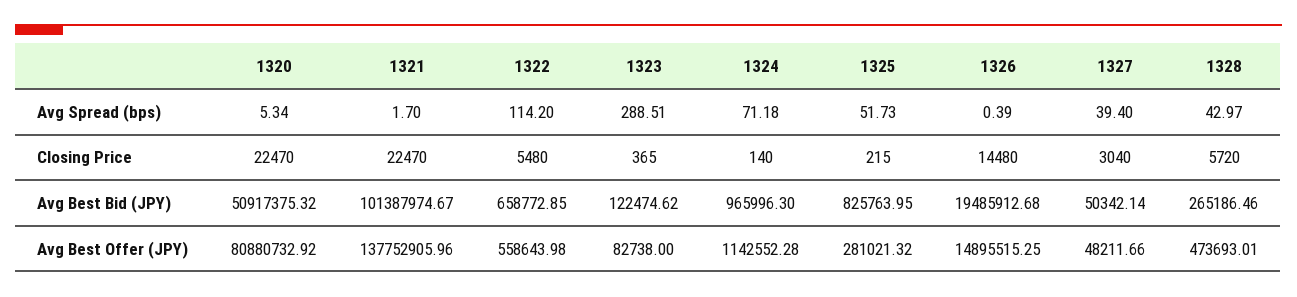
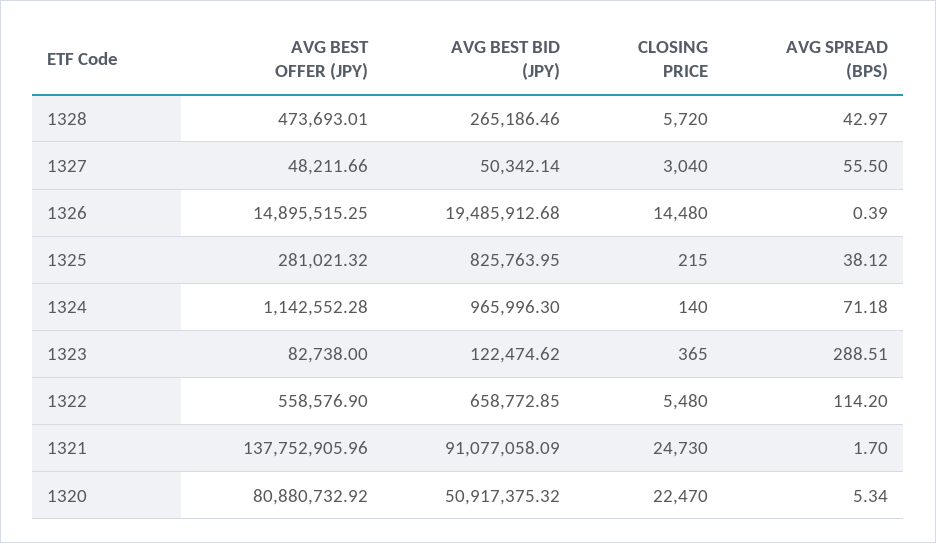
  {
    "1320": {
      "Avg Spread (bps)": 5.34,
      "Closing Price": 22470,
      "Avg Best Bid (JPY)": 50917375.32,
      "Avg Best Offer (JPY)": 80880732.92
    },
    "1321": {
      "Avg Spread (bps)": 1.7,
-     "Closing Price": 22470,
+     "Closing Price": 24730,
-     "Avg Best Bid (JPY)": 101387974.67,
+     "Avg Best Bid (JPY)": 91077058.09,
      "Avg Best Offer (JPY)": 137752905.96
    },
    "1322": {
      "Avg Spread (bps)": 114.2,
      "Closing Price": 5480,
      "Avg Best Bid (JPY)": 658772.85,
-     "Avg Best Offer (JPY)": 558643.98
+     "Avg Best Offer (JPY)": 558576.9
    },
    "1323": {
      "Avg Spread (bps)": 288.51,
      "Closing Price": 365,
      "Avg Best Bid (JPY)": 122474.62,
      "Avg Best Offer (JPY)": 82738
    },
    "1324": {
      "Avg Spread (bps)": 71.18,
      "Closing Price": 140,
      "Avg Best Bid (JPY)": 965996.3,
      "Avg Best Offer (JPY)": 1142552.28
    },
    "1325": {
-     "Avg Spread (bps)": 51.73,
+     "Avg Spread (bps)": 38.12,
      "Closing Price": 215,
      "Avg Best Bid (JPY)": 825763.95,
      "Avg Best Offer (JPY)": 281021.32
    },
    "1326": {
      "Avg Spread (bps)": 0.39,
      "Closing Price": 14480,
      "Avg Best Bid (JPY)": 19485912.68,
      "Avg Best Offer (JPY)": 14895515.25
    },
    "1327": {
-     "Avg Spread (bps)": 39.4,
+     "Avg Spread (bps)": 55.5,
      "Closing Price": 3040,
      "Avg Best Bid (JPY)": 50342.14,
      "Avg Best Offer (JPY)": 48211.66
    },
    "1328": {
      "Avg Spread (bps)": 42.97,
      "Closing Price": 5720,
      "Avg Best Bid (JPY)": 265186.46,
      "Avg Best Offer (JPY)": 473693.01
    }
  }

